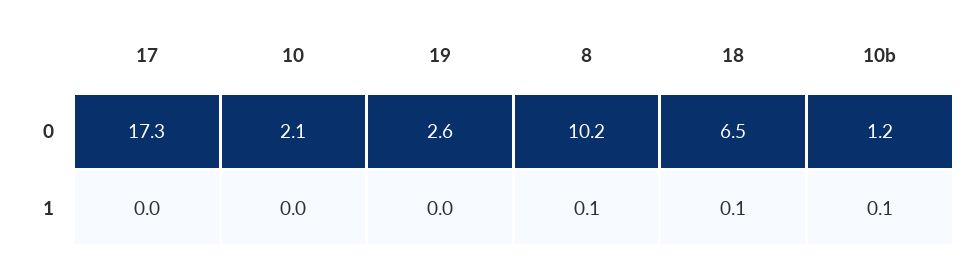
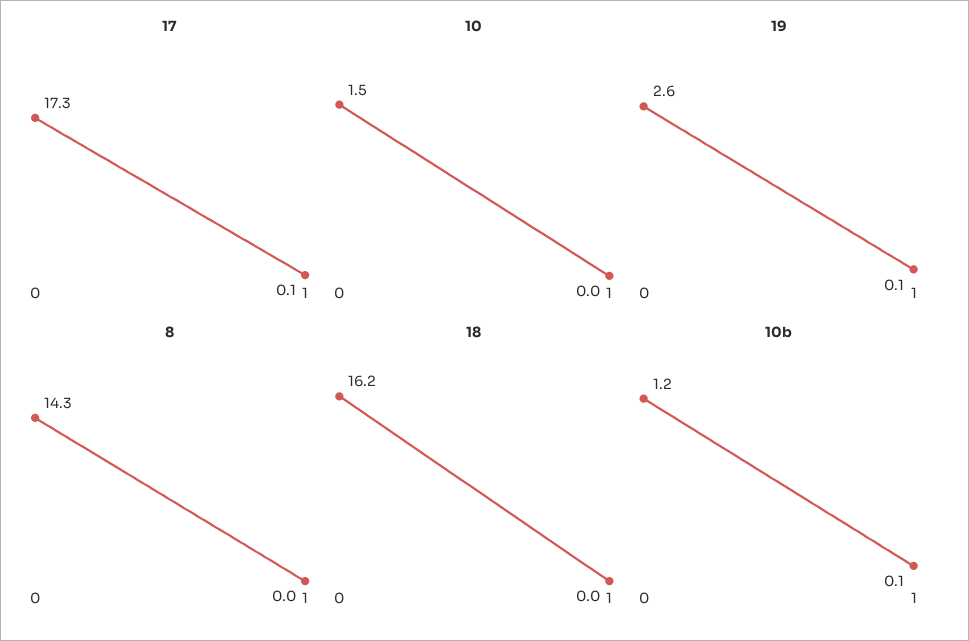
  {
    "17": {
      "0": 17.3,
-     "1": 0
+     "1": 0.1
    },
    "10": {
-     "0": 2.1,
+     "0": 1.5,
      "1": 0
    },
    "19": {
      "0": 2.6,
-     "1": 0
+     "1": 0.1
    },
    "8": {
-     "0": 10.2,
+     "0": 14.3,
-     "1": 0.1
+     "1": 0
    },
    "18": {
-     "0": 6.5,
+     "0": 16.2,
-     "1": 0.1
+     "1": 0
    },
    "10b": {
      "0": 1.2,
      "1": 0.1
    }
  }

